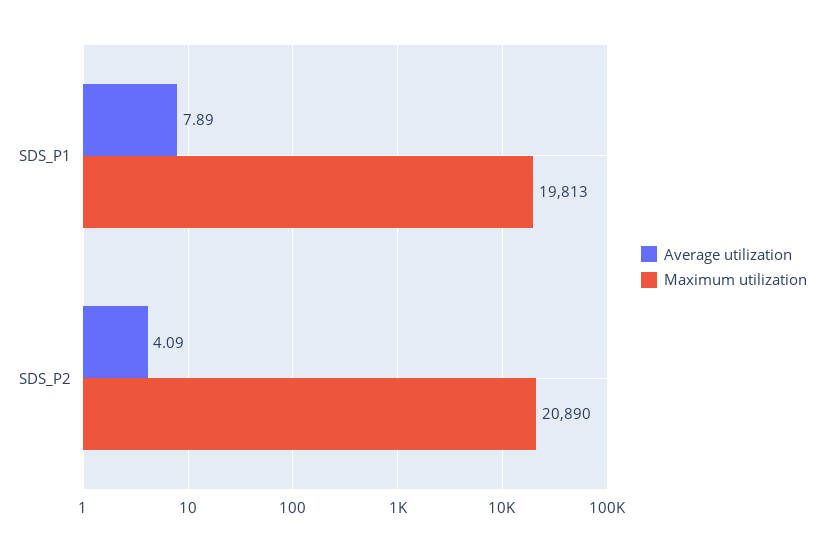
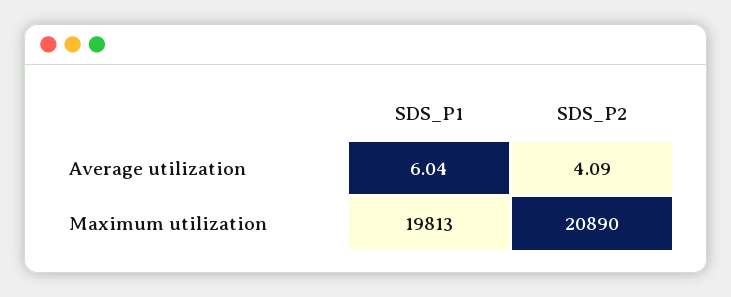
  {
    "Average utilization": {
-     "SDS_P1": 7.89,
+     "SDS_P1": 6.04,
      "SDS_P2": 4.09
    },
    "Maximum utilization": {
      "SDS_P1": 19813,
      "SDS_P2": 20890
    }
  }

